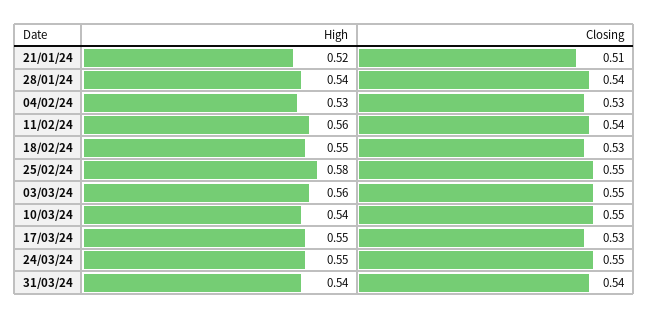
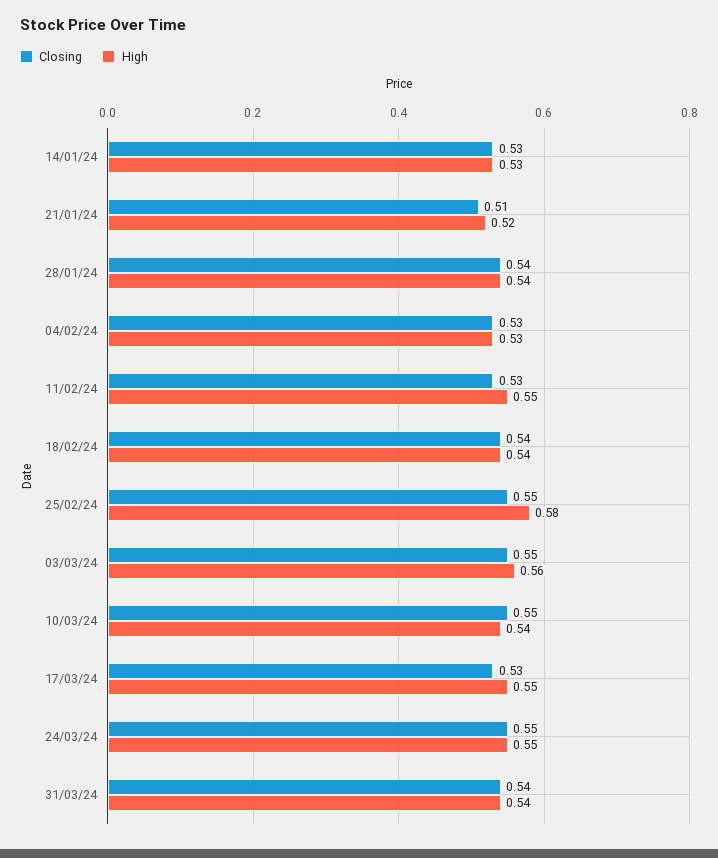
  {
    "High": {
      "21/01/24": 0.52,
      "28/01/24": 0.54,
      "04/02/24": 0.53,
-     "11/02/24": 0.56,
+     "11/02/24": 0.55,
-     "18/02/24": 0.55,
+     "18/02/24": 0.54,
      "25/02/24": 0.58,
      "03/03/24": 0.56,
      "10/03/24": 0.54,
      "17/03/24": 0.55,
      "24/03/24": 0.55,
-     "31/03/24": 0.54
+     "31/03/24": 0.54,
+     "14/01/24": 0.53
    },
    "Closing": {
      "21/01/24": 0.51,
      "28/01/24": 0.54,
      "04/02/24": 0.53,
-     "11/02/24": 0.54,
+     "11/02/24": 0.53,
-     "18/02/24": 0.53,
+     "18/02/24": 0.54,
      "25/02/24": 0.55,
      "03/03/24": 0.55,
      "10/03/24": 0.55,
      "17/03/24": 0.53,
      "24/03/24": 0.55,
-     "31/03/24": 0.54
+     "31/03/24": 0.54,
+     "14/01/24": 0.53
    }
  }

